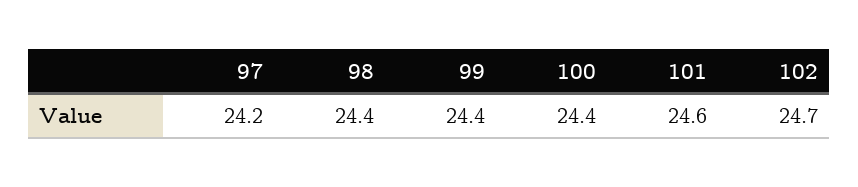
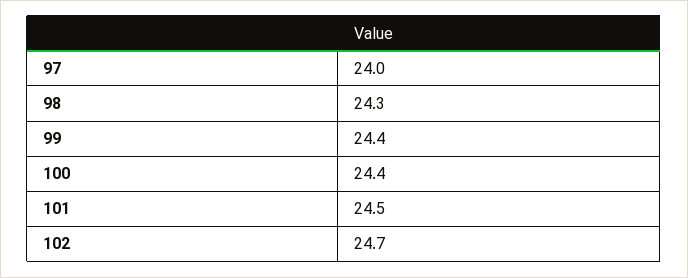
  {
-   "97": 24.2,
+   "97": 24,
-   "98": 24.4,
+   "98": 24.3,
    "99": 24.4,
    "100": 24.4,
-   "101": 24.6,
+   "101": 24.5,
    "102": 24.7
  }

